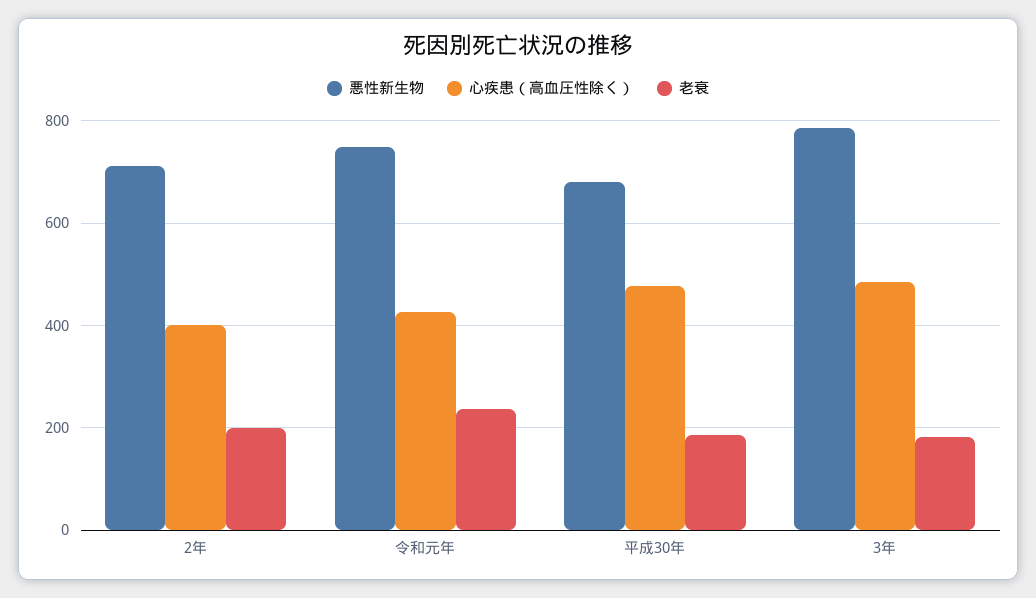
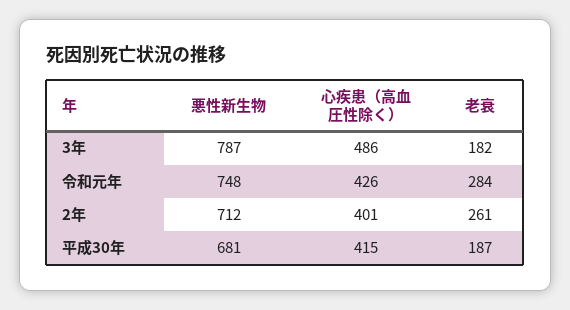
  {
    "悪性新生物": {
      "2年": 712,
      "令和元年": 748,
      "平成30年": 681,
      "3年": 787
    },
    "心疾患（高血圧性除く）": {
      "2年": 401,
      "令和元年": 426,
-     "平成30年": 480,
+     "平成30年": 415,
      "3年": 486
    },
    "老衰": {
-     "2年": 200,
+     "2年": 261,
-     "令和元年": 240,
+     "令和元年": 284,
      "平成30年": 187,
      "3年": 182
    }
  }

